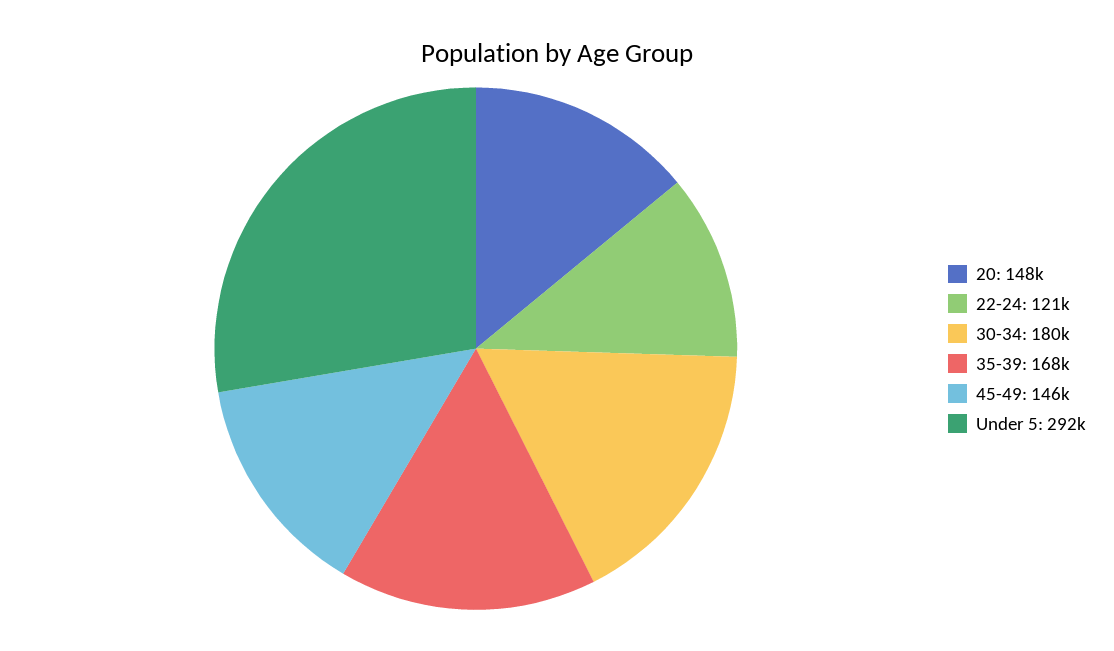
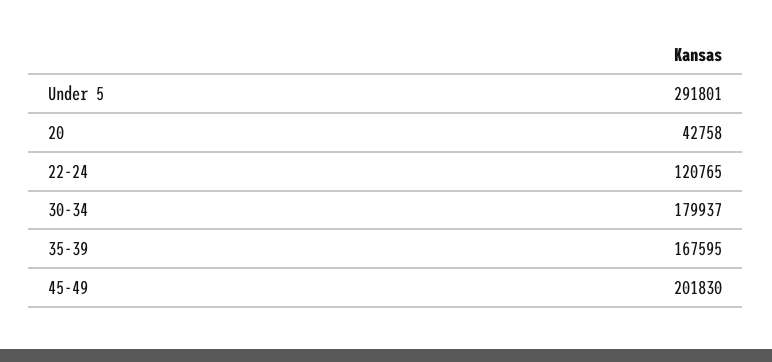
  {
-   "20": 148000,
+   "20": 42758,
    "22-24": 120765,
    "30-34": 179937,
    "35-39": 167595,
-   "45-49": 146000,
+   "45-49": 201830,
    "Under 5": 291801
  }

